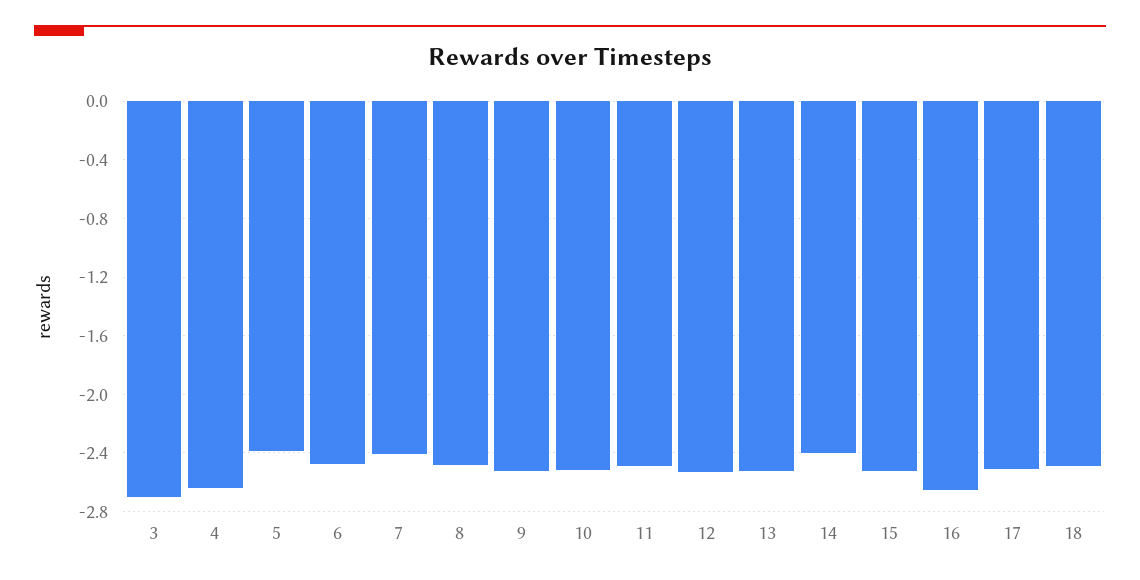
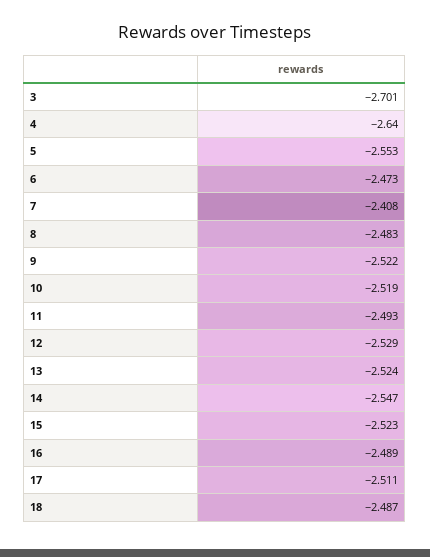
  {
    "3": -2.701,
    "4": -2.64,
-   "5": -2.4,
+   "5": -2.553,
    "6": -2.473,
    "7": -2.408,
    "8": -2.483,
    "9": -2.522,
    "10": -2.519,
    "11": -2.493,
    "12": -2.529,
    "13": -2.524,
-   "14": -2.4,
+   "14": -2.547,
    "15": -2.523,
-   "16": -2.65,
+   "16": -2.489,
    "17": -2.511,
    "18": -2.487
  }

